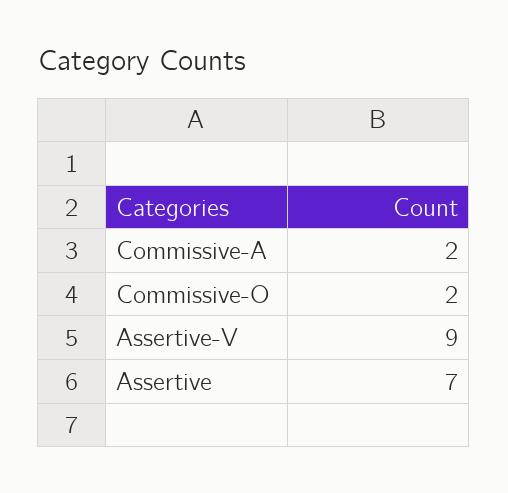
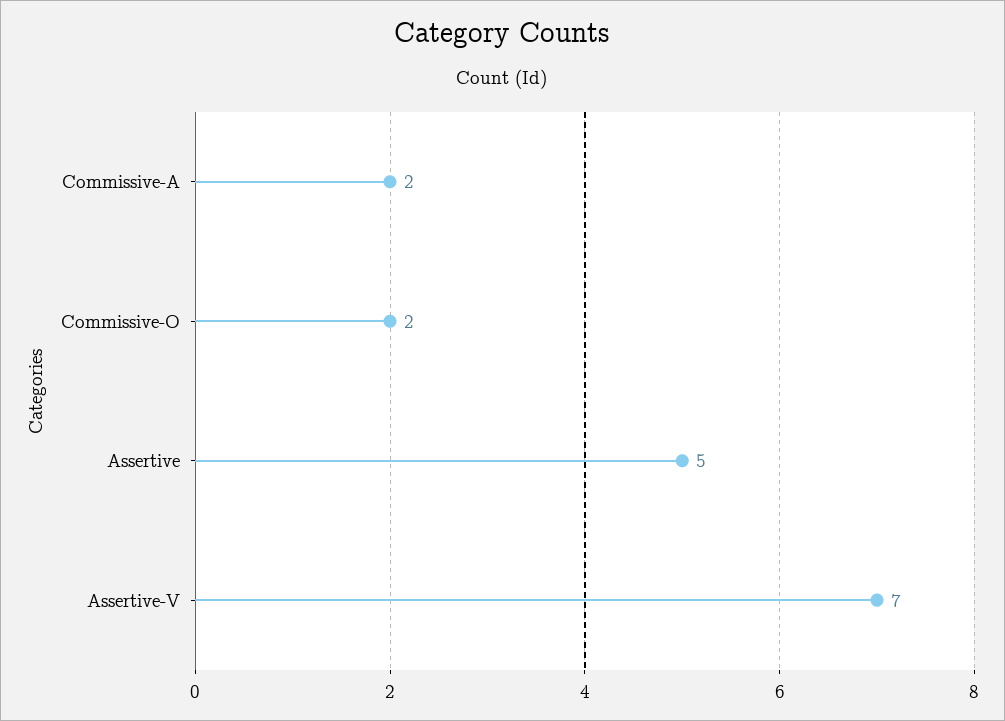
  {
    "Commissive-A": 2,
    "Commissive-O": 2,
-   "Assertive-V": 9,
+   "Assertive-V": 7,
-   "Assertive": 7
+   "Assertive": 5
  }

